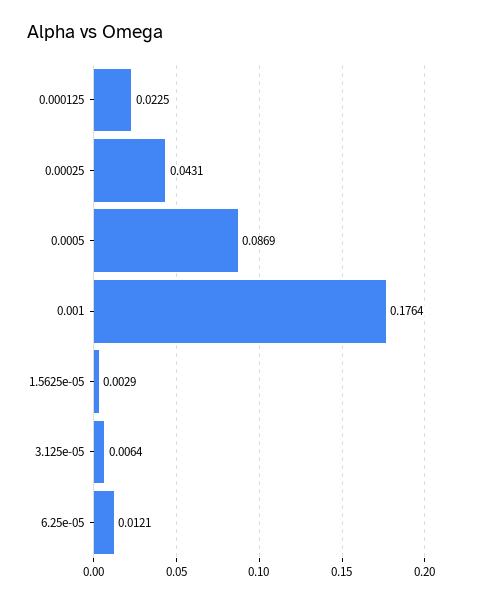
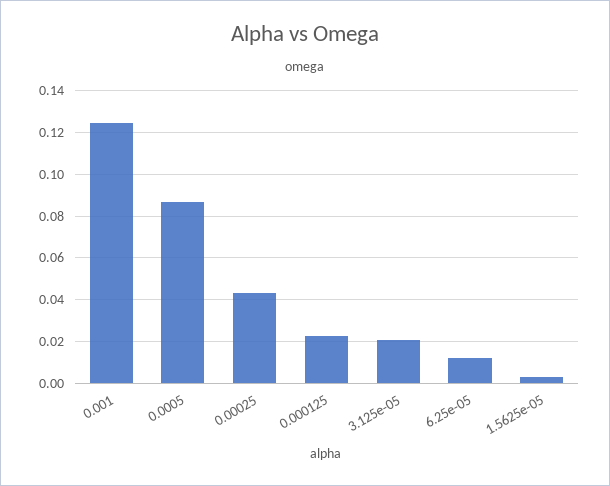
  {
    "0.000125": 0.0225,
    "0.00025": 0.0431,
    "0.0005": 0.0869,
-   "0.001": 0.1764,
+   "0.001": 0.125,
    "1.5625e-05": 0.0029,
-   "3.125e-05": 0.0064,
+   "3.125e-05": 0.02,
    "6.25e-05": 0.0121
  }

